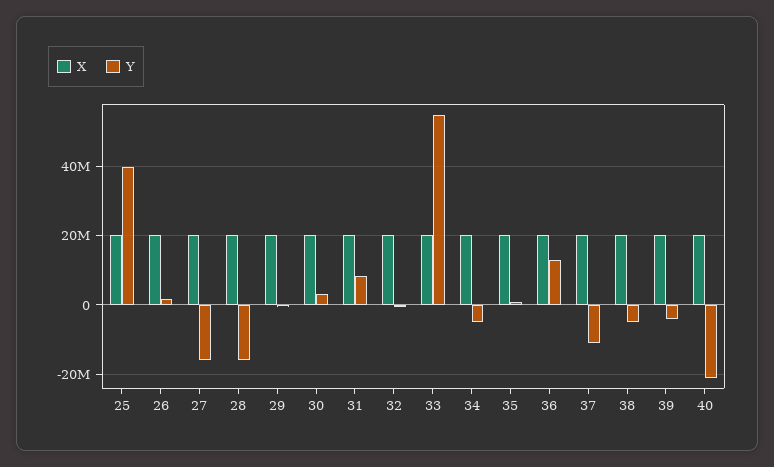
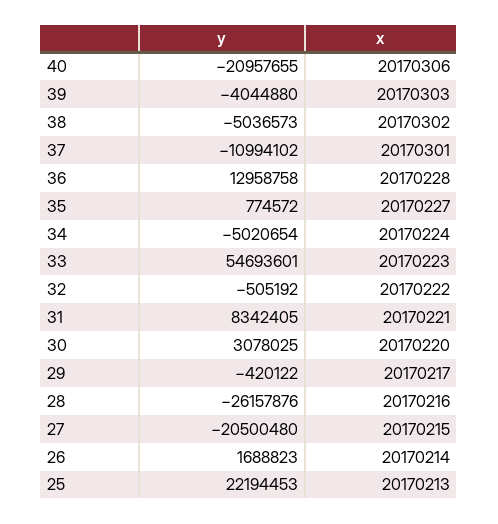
  {
    "X": {
      "25": 20170213,
      "26": 20170214,
      "27": 20170215,
      "28": 20170216,
      "29": 20170217,
      "30": 20170220,
      "31": 20170221,
      "32": 20170222,
      "33": 20170223,
      "34": 20170224,
      "35": 20170227,
      "36": 20170228,
      "37": 20170301,
      "38": 20170302,
      "39": 20170303,
      "40": 20170306
    },
    "Y": {
-     "25": 40000000,
+     "25": 22194453,
      "26": 1688823,
-     "27": -16000000,
+     "27": -20500480,
-     "28": -16000000,
+     "28": -26157876,
      "29": -420122,
      "30": 3078025,
      "31": 8342405,
      "32": -505192,
      "33": 54693601,
      "34": -5020654,
      "35": 774572,
      "36": 12958758,
      "37": -10994102,
      "38": -5036573,
      "39": -4044880,
      "40": -20957655
    }
  }

